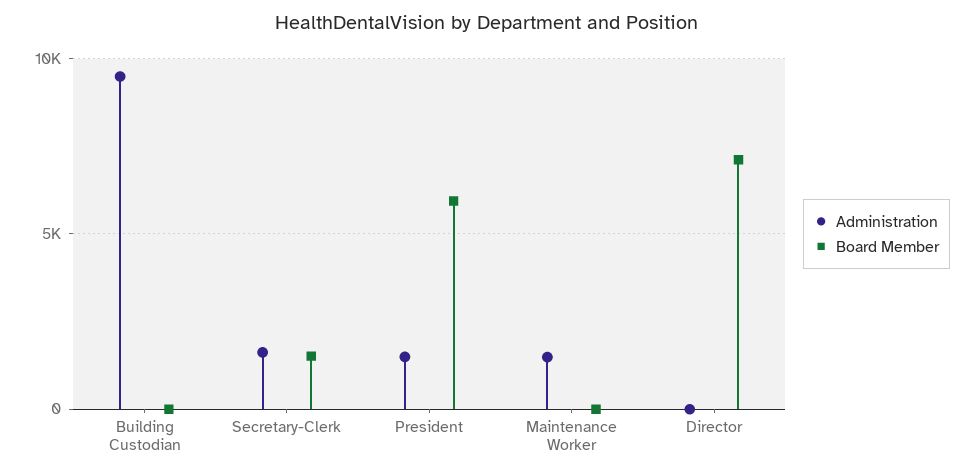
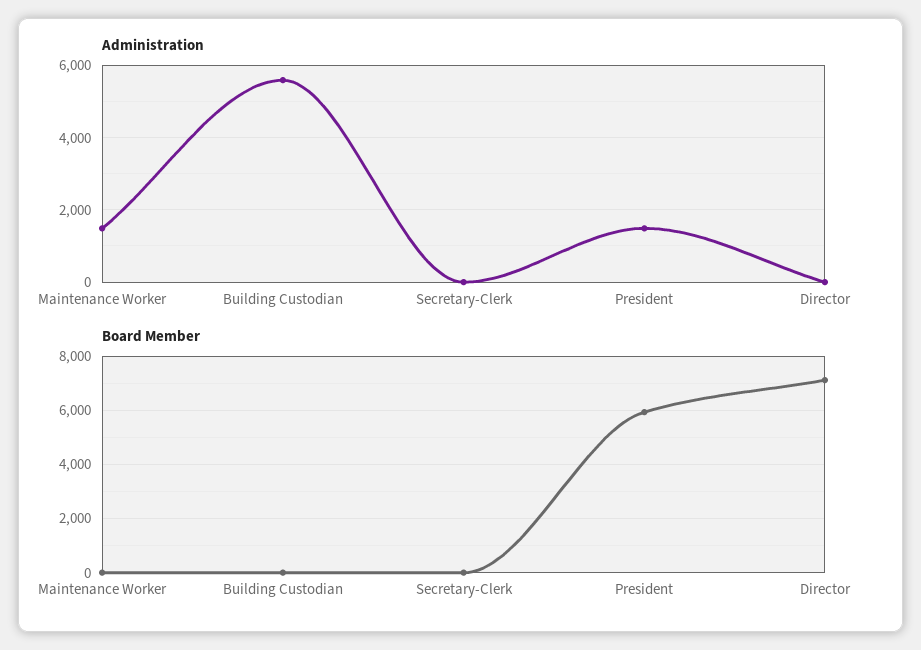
  {
    "Administration": {
-     "Building Custodian": 9500,
+     "Building Custodian": 5600,
-     "Secretary-Clerk": 1500,
+     "Secretary-Clerk": 0,
      "President": 1400,
      "Maintenance Worker": 1400,
      "Director": 0
    },
    "Board Member": {
      "Building Custodian": 0,
-     "Secretary-Clerk": 1500,
+     "Secretary-Clerk": 0,
      "President": 6000,
      "Maintenance Worker": 0,
      "Director": 7000
    }
  }

